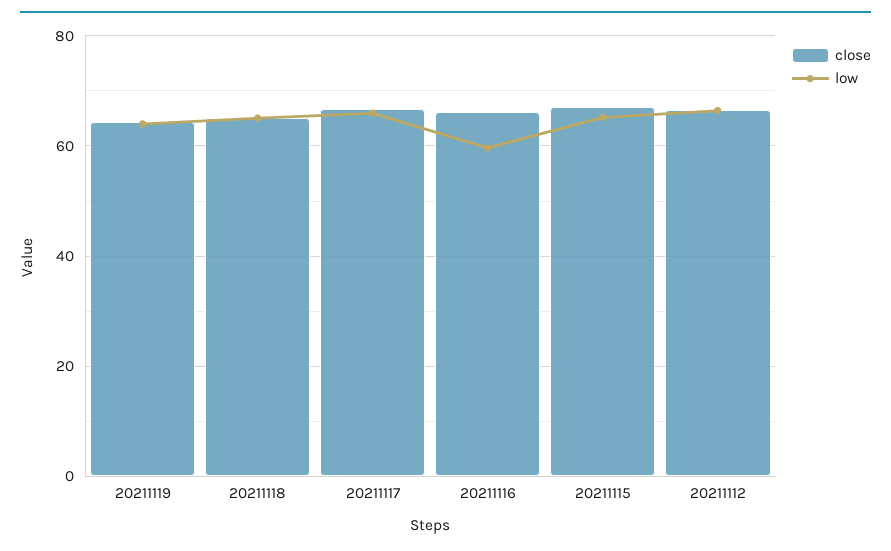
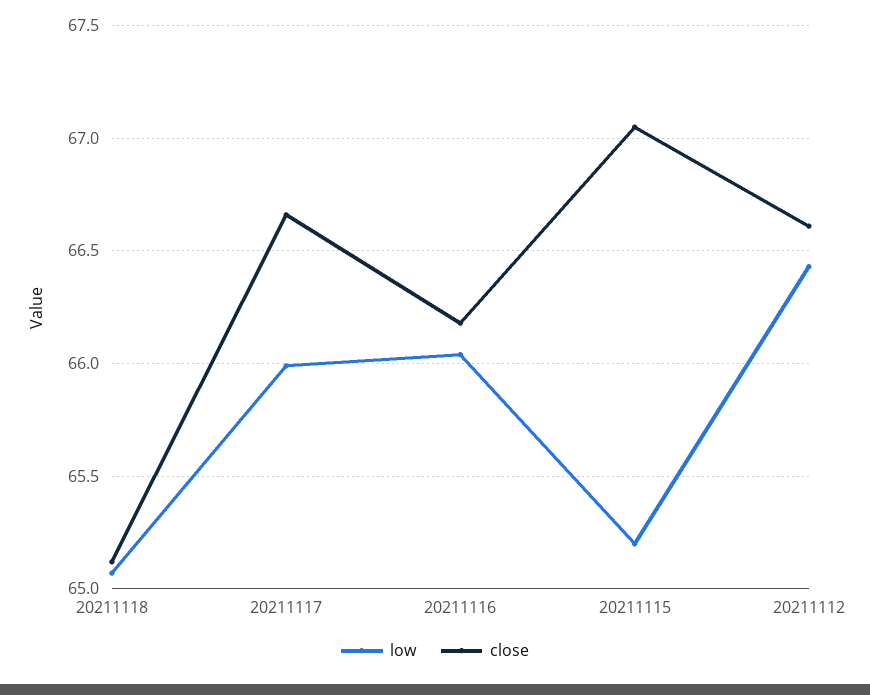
  {
    "close": {
-     "20211119": 64,
      "20211118": 65.1,
      "20211117": 66.65,
      "20211116": 66.2,
      "20211115": 67.05,
      "20211112": 66.6
    },
    "low": {
-     "20211119": 64,
      "20211118": 65.05,
      "20211117": 66,
-     "20211116": 60,
+     "20211116": 66.05,
      "20211115": 65.2,
      "20211112": 66.45
    }
  }

